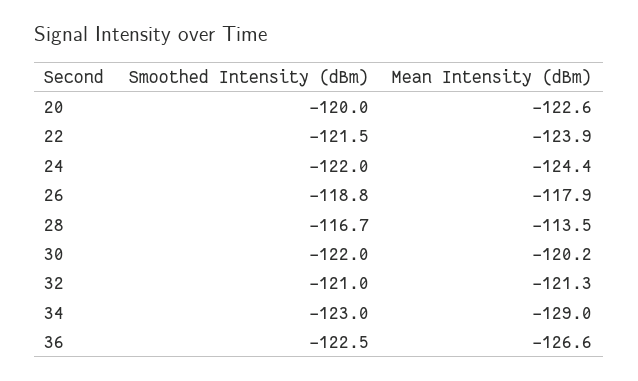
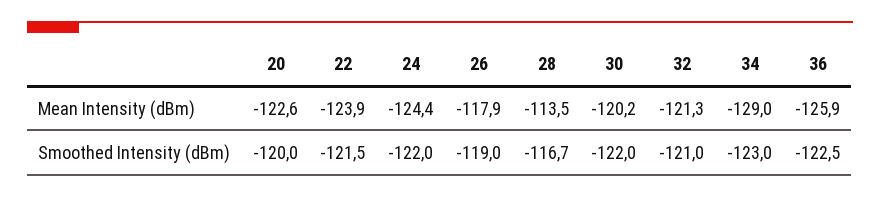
  {
    "Smoothed Intensity (dBm)": {
      "20": -120,
      "22": -121.5,
      "24": -122,
-     "26": -118.8,
+     "26": -119,
      "28": -116.7,
      "30": -122,
      "32": -121,
      "34": -123,
      "36": -122.5
    },
    "Mean Intensity (dBm)": {
      "20": -122.6,
      "22": -123.9,
      "24": -124.4,
      "26": -117.9,
      "28": -113.5,
      "30": -120.2,
      "32": -121.3,
      "34": -129,
-     "36": -126.6
+     "36": -125.9
    }
  }

